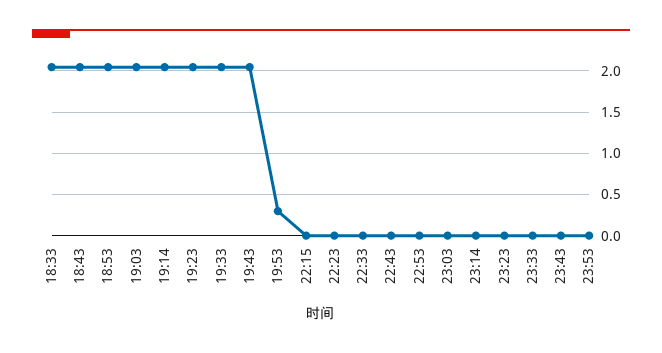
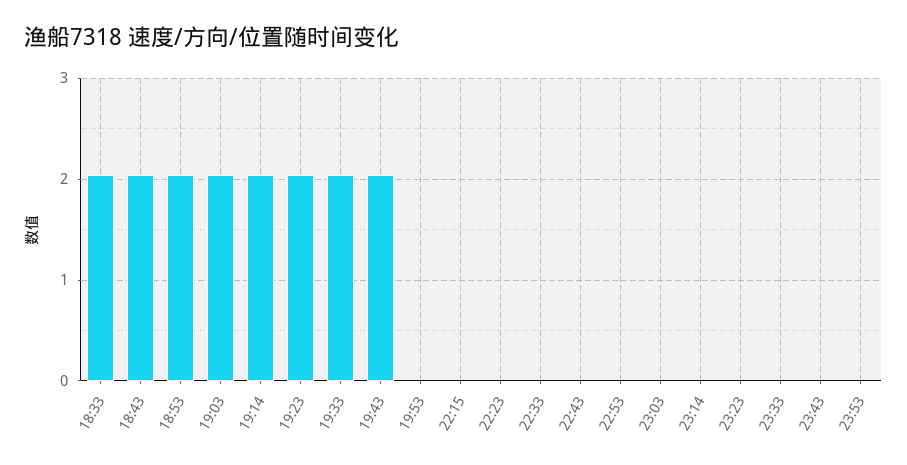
  {
    "18:33": 2,
    "18:43": 2,
    "18:53": 2,
    "19:03": 2,
    "19:14": 2,
    "19:23": 2,
    "19:33": 2,
    "19:43": 2,
-   "19:53": 0.3,
+   "19:53": 0,
    "22:15": 0,
    "22:23": 0,
    "22:33": 0,
    "22:43": 0,
    "22:53": 0,
    "23:03": 0,
    "23:14": 0,
    "23:23": 0,
    "23:33": 0,
    "23:43": 0,
    "23:53": 0
  }

